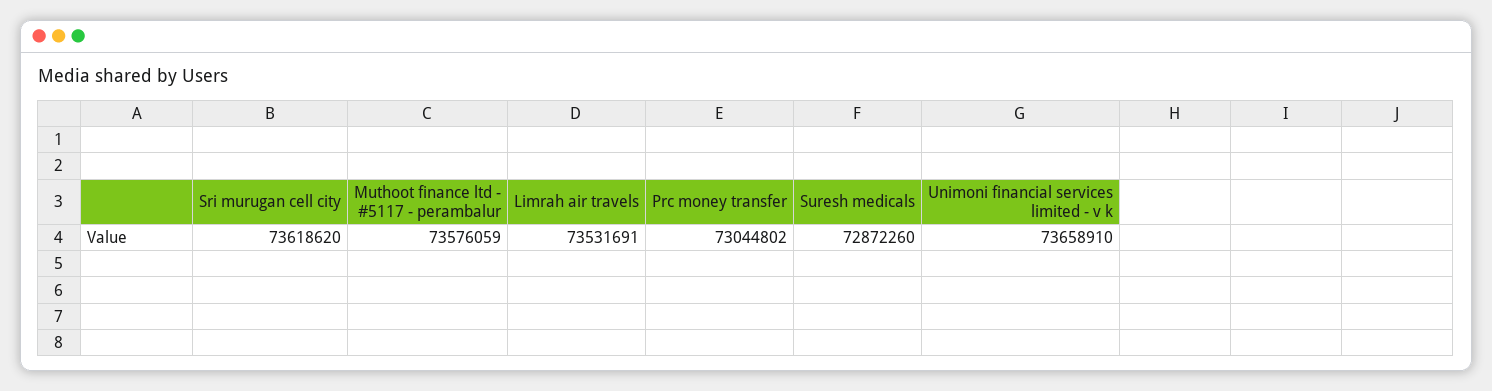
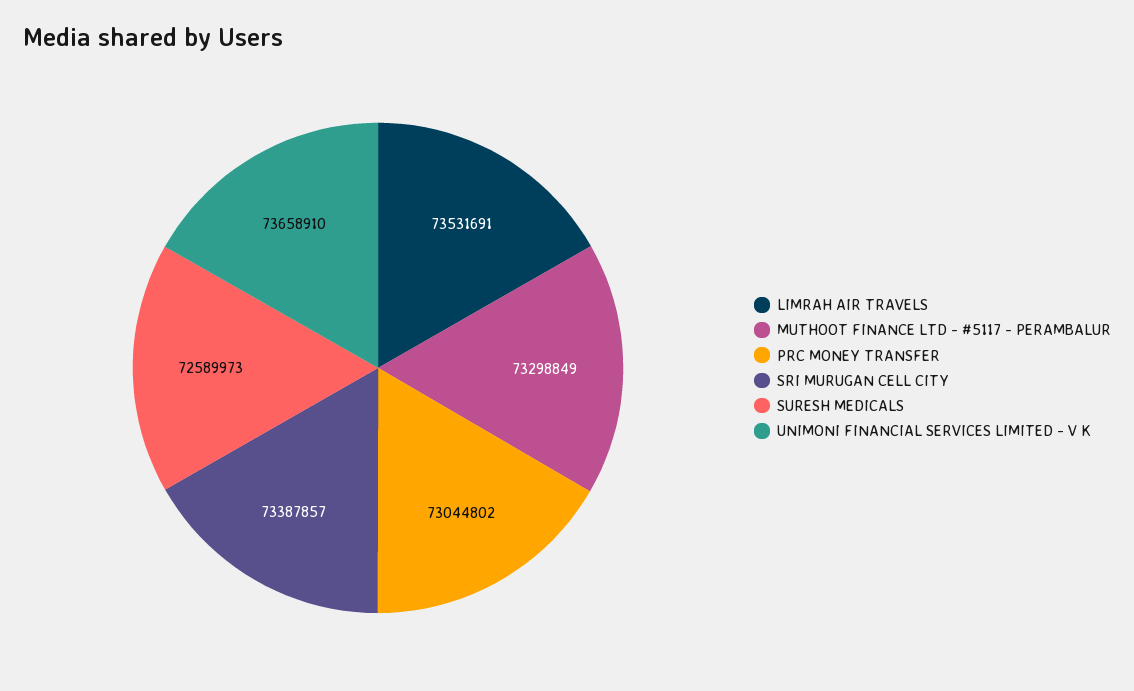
  {
-   "Sri murugan cell city": 73618620,
+   "Sri murugan cell city": 73387857,
-   "Muthoot finance ltd - #5117 - perambalur": 73576059,
+   "Muthoot finance ltd - #5117 - perambalur": 73298849,
    "Limrah air travels": 73531691,
    "Prc money transfer": 73044802,
-   "Suresh medicals": 72872260,
+   "Suresh medicals": 72589973,
    "Unimoni financial services limited - v k": 73658910
  }

